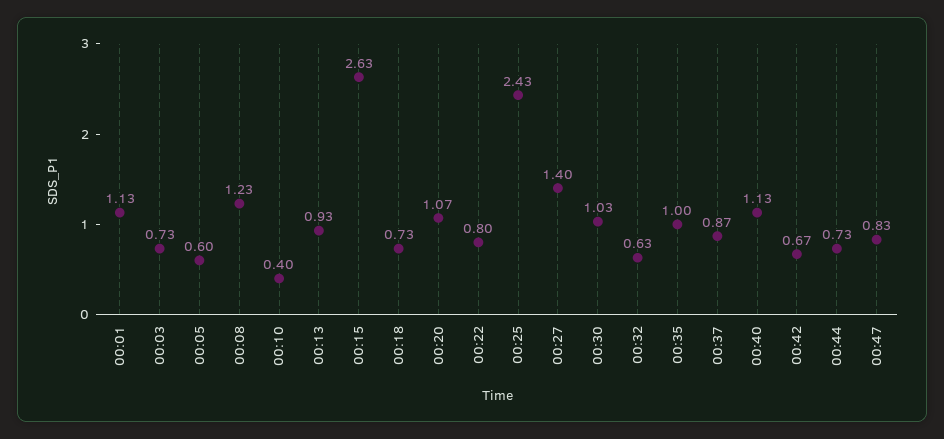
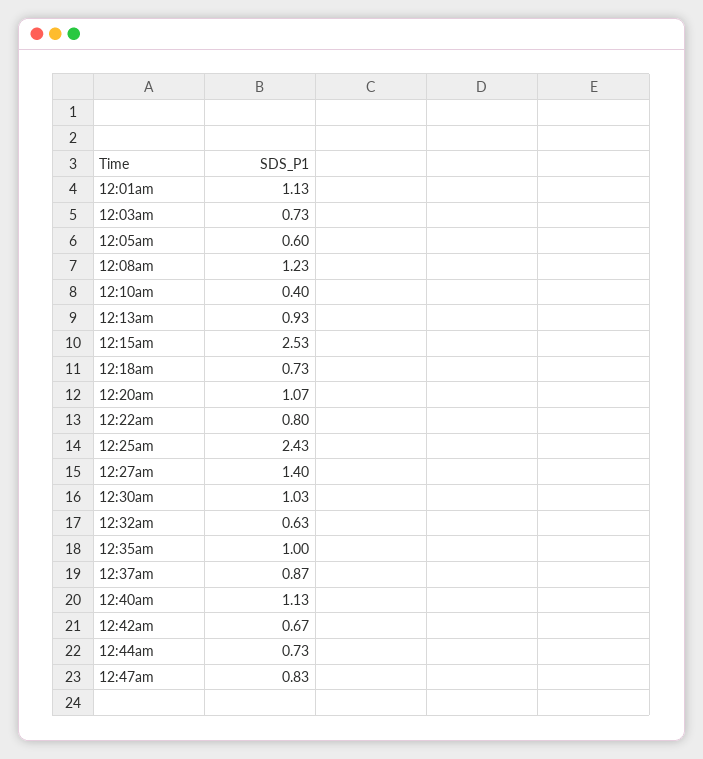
  {
    "00:01": 1.13,
    "00:03": 0.73,
    "00:05": 0.6,
    "00:08": 1.23,
    "00:10": 0.4,
    "00:13": 0.93,
-   "00:15": 2.63,
+   "00:15": 2.53,
    "00:18": 0.73,
    "00:20": 1.07,
    "00:22": 0.8,
    "00:25": 2.43,
    "00:27": 1.4,
    "00:30": 1.03,
    "00:32": 0.63,
    "00:35": 1,
    "00:37": 0.87,
    "00:40": 1.13,
    "00:42": 0.67,
    "00:44": 0.73,
    "00:47": 0.83
  }

